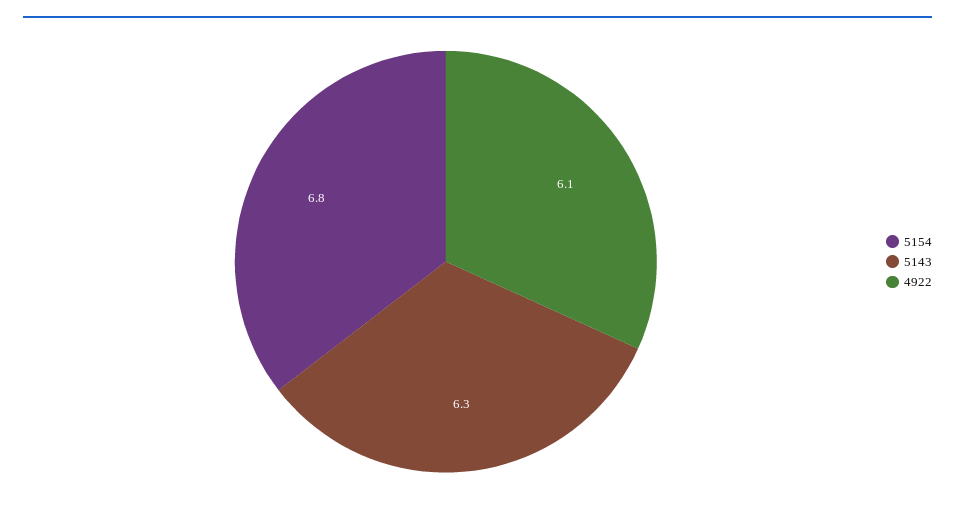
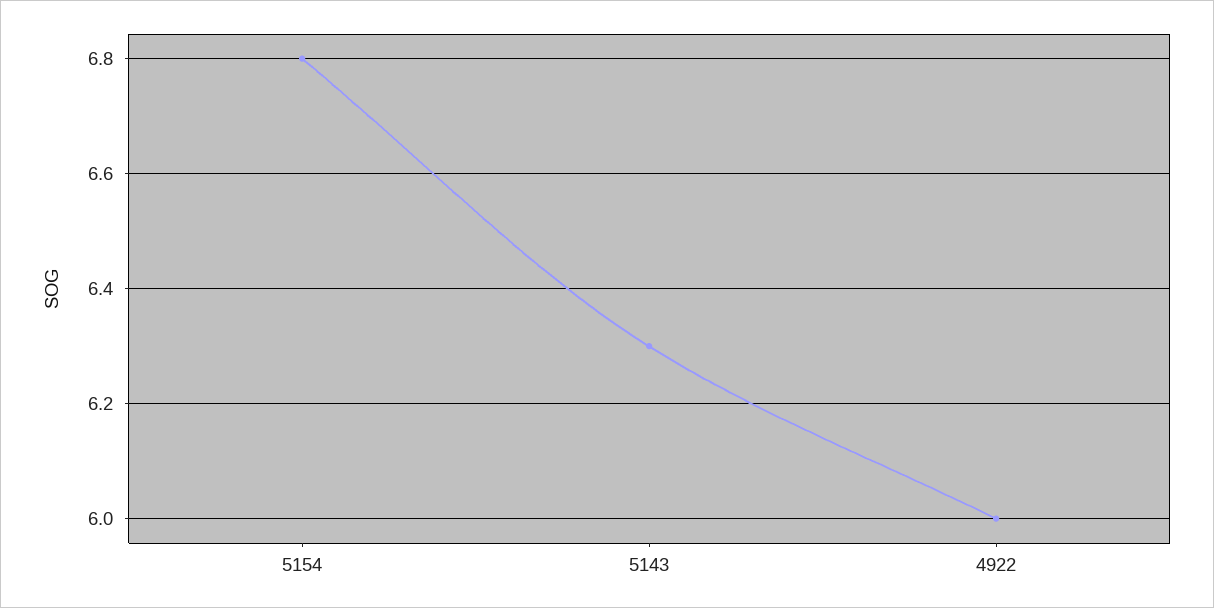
  {
    "5154": 6.8,
    "5143": 6.3,
-   "4922": 6.1
+   "4922": 6
  }

